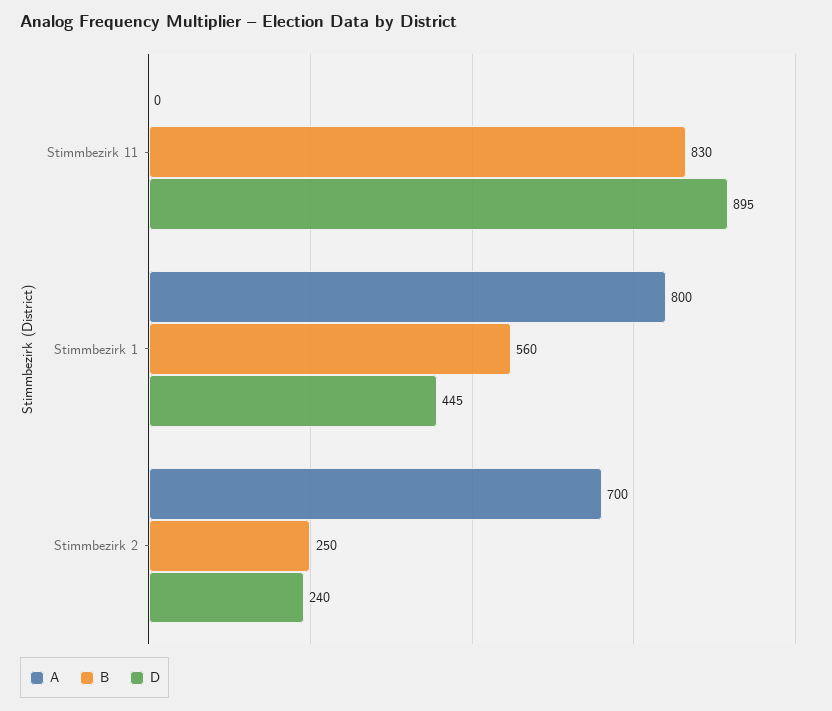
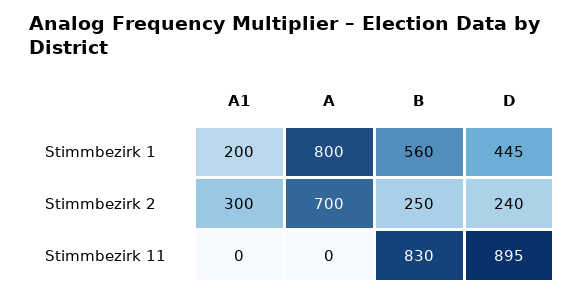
  {
    "A": {
      "Stimmbezirk 11": 0,
      "Stimmbezirk 1": 800,
      "Stimmbezirk 2": 700
    },
    "B": {
      "Stimmbezirk 11": 830,
      "Stimmbezirk 1": 560,
      "Stimmbezirk 2": 250
    },
    "D": {
      "Stimmbezirk 11": 895,
      "Stimmbezirk 1": 445,
      "Stimmbezirk 2": 240
-   }
+   },
+   "A1": {
+     "Stimmbezirk 1": 200,
+     "Stimmbezirk 2": 300,
+     "Stimmbezirk 11": 0
+   }
  }

